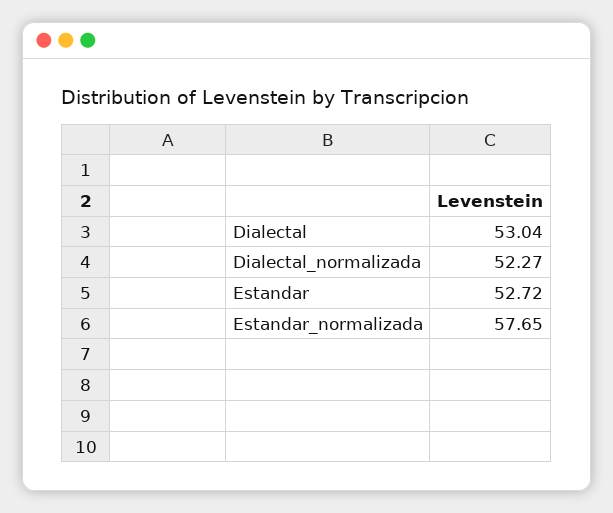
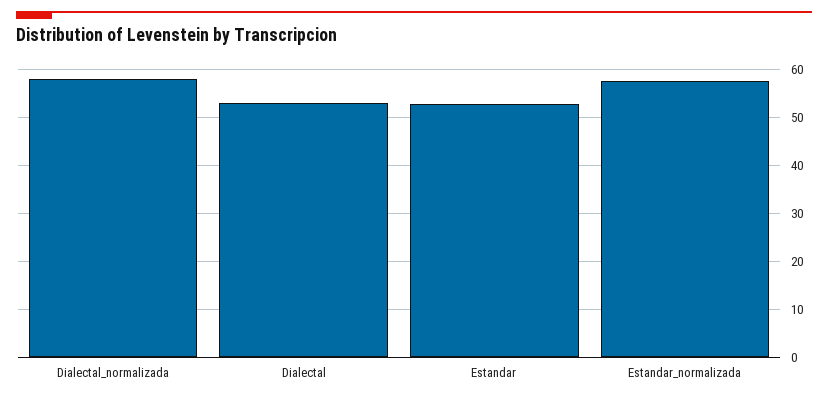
  {
    "Dialectal": 53.04,
-   "Dialectal_normalizada": 52.27,
+   "Dialectal_normalizada": 58,
    "Estandar": 52.72,
    "Estandar_normalizada": 57.65
  }

